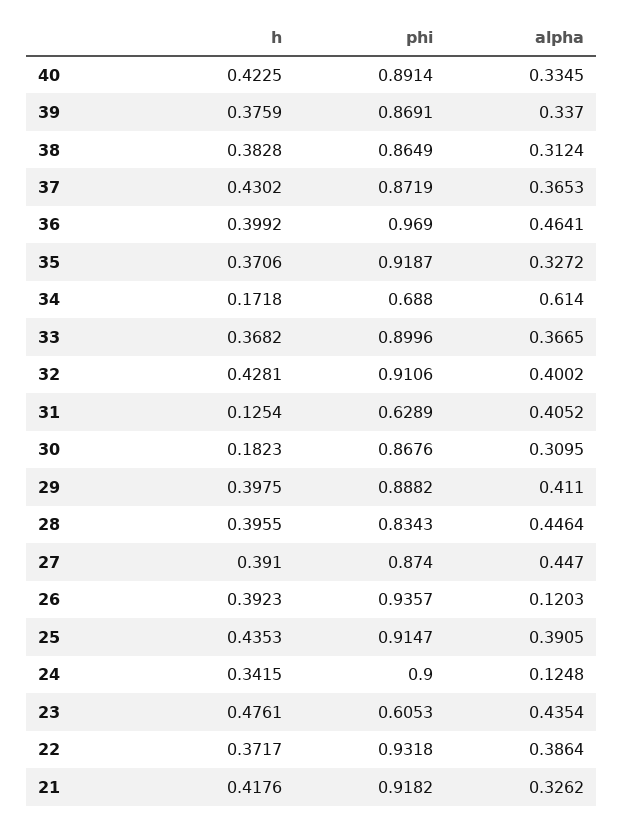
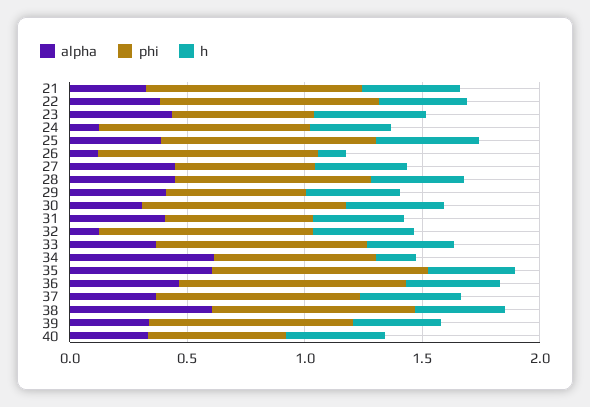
  {
    "h": {
      "40": 0.4225,
      "39": 0.3759,
      "38": 0.3828,
      "37": 0.4302,
      "36": 0.3992,
      "35": 0.3706,
      "34": 0.1718,
      "33": 0.3682,
      "32": 0.4281,
-     "31": 0.1254,
+     "31": 0.4,
-     "30": 0.1823,
+     "30": 0.4,
      "29": 0.3975,
      "28": 0.3955,
      "27": 0.391,
-     "26": 0.3923,
+     "26": 0.1,
      "25": 0.4353,
      "24": 0.3415,
      "23": 0.4761,
      "22": 0.3717,
      "21": 0.4176
    },
    "phi": {
-     "40": 0.8914,
+     "40": 0.6,
      "39": 0.8691,
      "38": 0.8649,
      "37": 0.8719,
      "36": 0.969,
      "35": 0.9187,
      "34": 0.688,
      "33": 0.8996,
      "32": 0.9106,
      "31": 0.6289,
      "30": 0.8676,
-     "29": 0.8882,
+     "29": 0.6,
      "28": 0.8343,
-     "27": 0.874,
+     "27": 0.6,
      "26": 0.9357,
      "25": 0.9147,
      "24": 0.9,
      "23": 0.6053,
      "22": 0.9318,
      "21": 0.9182
    },
    "alpha": {
      "40": 0.3345,
      "39": 0.337,
-     "38": 0.3124,
+     "38": 0.6,
      "37": 0.3653,
      "36": 0.4641,
-     "35": 0.3272,
+     "35": 0.6,
      "34": 0.614,
      "33": 0.3665,
-     "32": 0.4002,
+     "32": 0.1,
      "31": 0.4052,
      "30": 0.3095,
      "29": 0.411,
      "28": 0.4464,
      "27": 0.447,
      "26": 0.1203,
      "25": 0.3905,
      "24": 0.1248,
      "23": 0.4354,
      "22": 0.3864,
      "21": 0.3262
    }
  }

